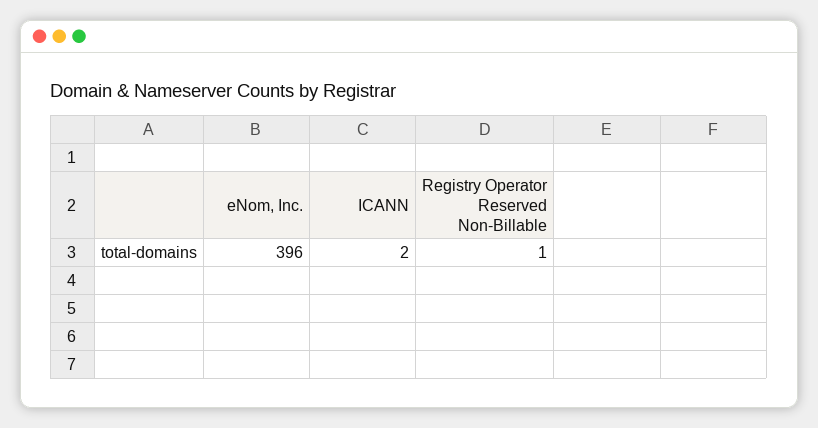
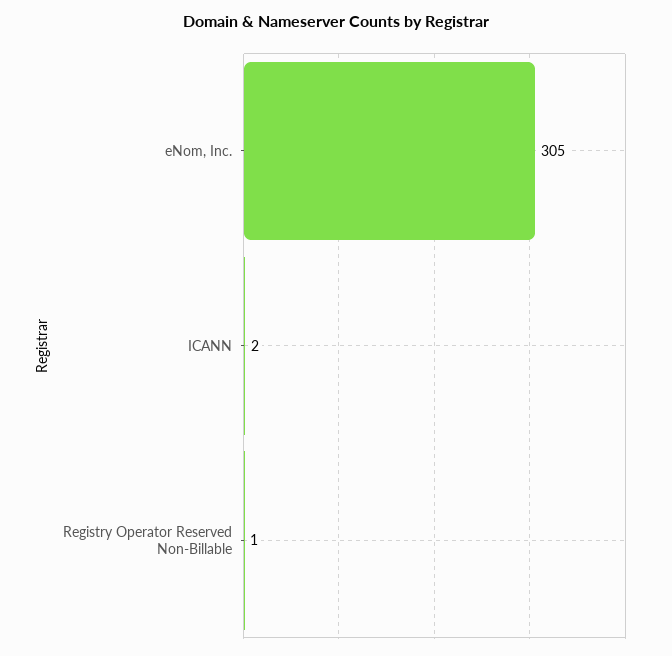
  {
-   "eNom, Inc.": 396,
+   "eNom, Inc.": 305,
    "ICANN": 2,
    "Registry Operator Reserved Non-Billable": 1
  }

